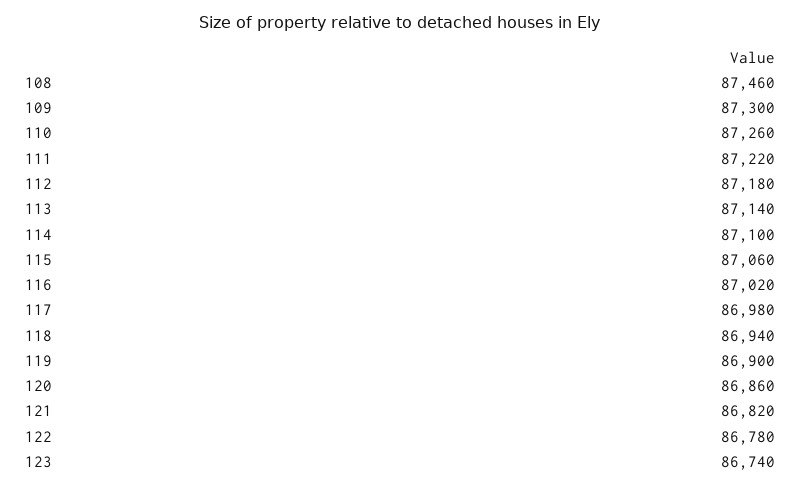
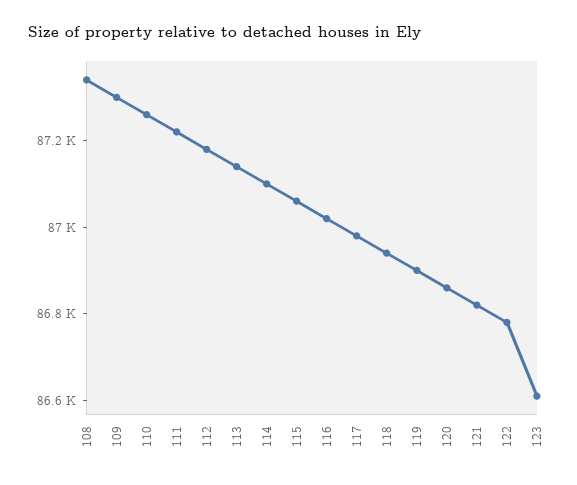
  {
-   "108": 87460,
+   "108": 87350,
    "109": 87300,
    "110": 87260,
    "111": 87220,
    "112": 87180,
    "113": 87140,
    "114": 87100,
    "115": 87060,
    "116": 87020,
    "117": 86980,
    "118": 86940,
    "119": 86900,
    "120": 86860,
    "121": 86820,
    "122": 86780,
-   "123": 86740
+   "123": 86600
  }

